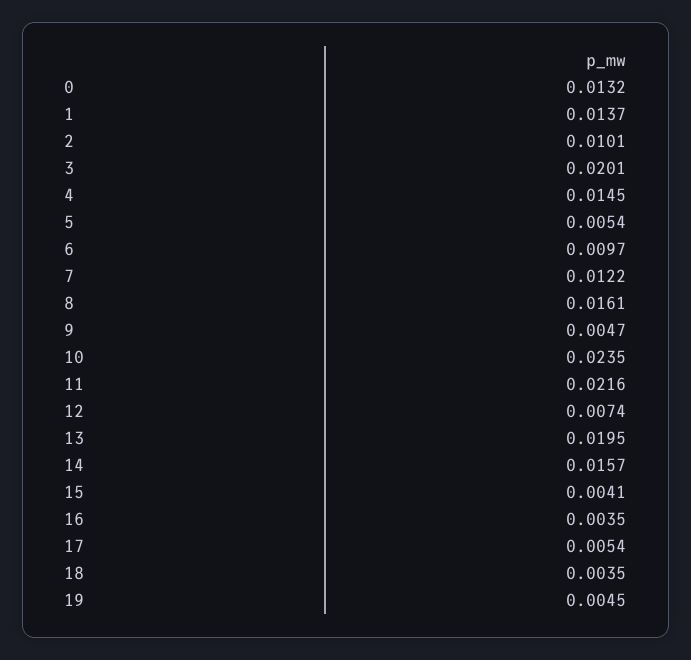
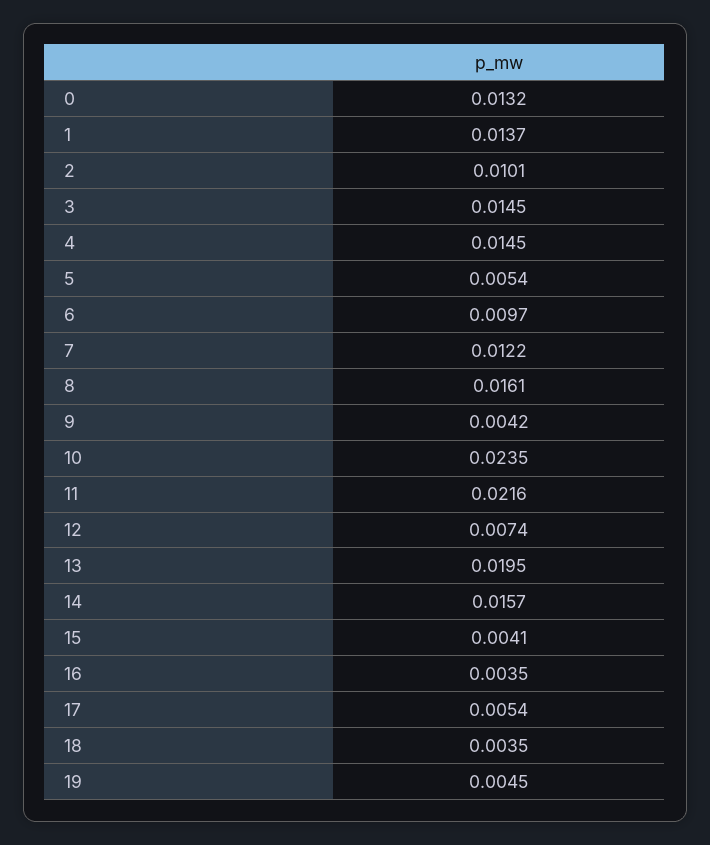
  {
    "0": 0.0132,
    "1": 0.0137,
    "2": 0.0101,
-   "3": 0.0201,
+   "3": 0.0145,
    "4": 0.0145,
    "5": 0.0054,
    "6": 0.0097,
    "7": 0.0122,
    "8": 0.0161,
-   "9": 0.0047,
+   "9": 0.0042,
    "10": 0.0235,
    "11": 0.0216,
    "12": 0.0074,
    "13": 0.0195,
    "14": 0.0157,
    "15": 0.0041,
    "16": 0.0035,
    "17": 0.0054,
    "18": 0.0035,
    "19": 0.0045
  }

